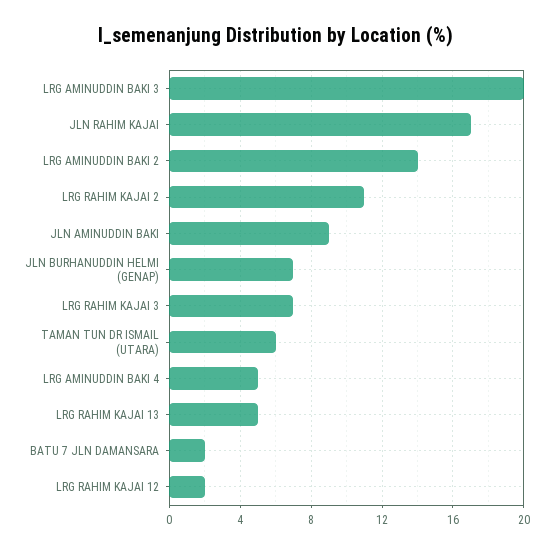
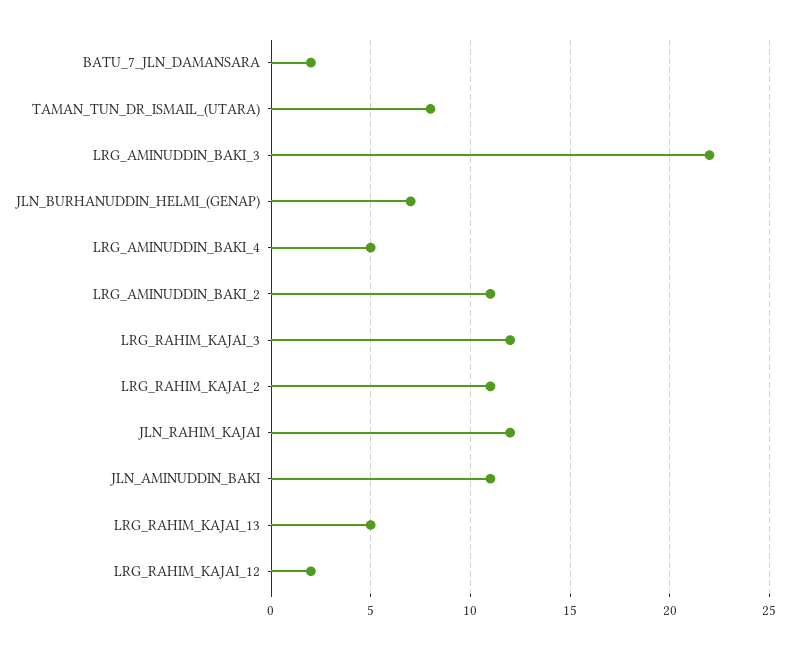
  {
-   "LRG AMINUDDIN BAKI 3": 20,
+   "LRG AMINUDDIN BAKI 3": 22,
-   "JLN RAHIM KAJAI": 17,
+   "JLN RAHIM KAJAI": 12,
-   "LRG AMINUDDIN BAKI 2": 14,
+   "LRG AMINUDDIN BAKI 2": 11,
    "LRG RAHIM KAJAI 2": 11,
-   "JLN AMINUDDIN BAKI": 9,
+   "JLN AMINUDDIN BAKI": 11,
    "JLN BURHANUDDIN HELMI (GENAP)": 7,
-   "LRG RAHIM KAJAI 3": 7,
+   "LRG RAHIM KAJAI 3": 12,
-   "TAMAN TUN DR ISMAIL (UTARA)": 6,
+   "TAMAN TUN DR ISMAIL (UTARA)": 8,
    "LRG AMINUDDIN BAKI 4": 5,
    "LRG RAHIM KAJAI 13": 5,
    "BATU 7 JLN DAMANSARA": 2,
    "LRG RAHIM KAJAI 12": 2
  }

